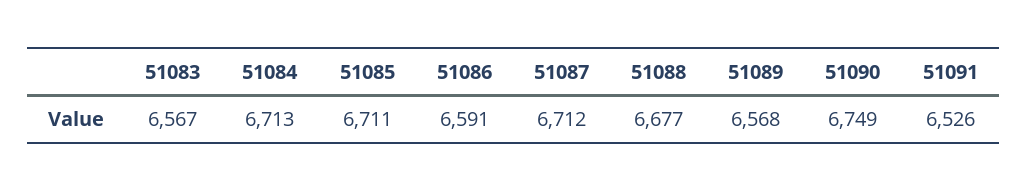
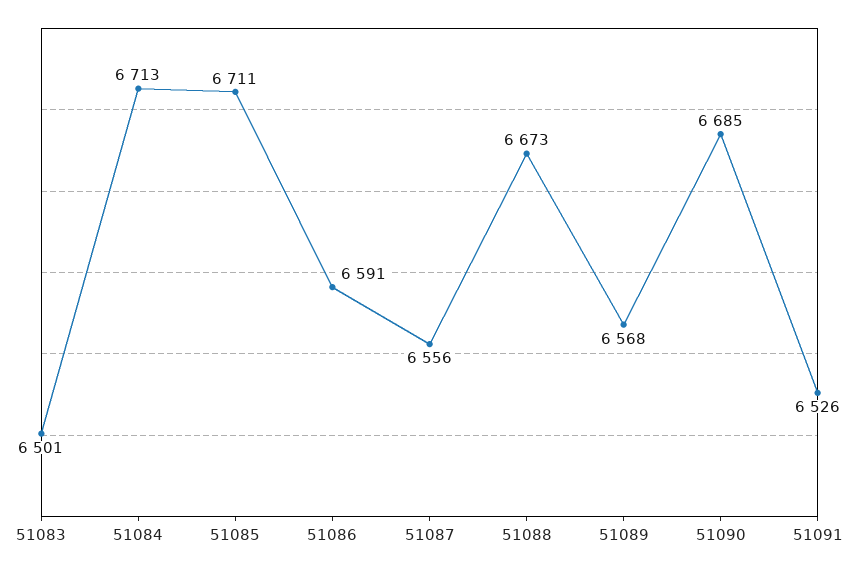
  {
-   "51083": 6567,
+   "51083": 6501,
    "51084": 6713,
    "51085": 6711,
    "51086": 6591,
-   "51087": 6712,
+   "51087": 6556,
-   "51088": 6677,
+   "51088": 6673,
    "51089": 6568,
-   "51090": 6749,
+   "51090": 6685,
    "51091": 6526
  }

